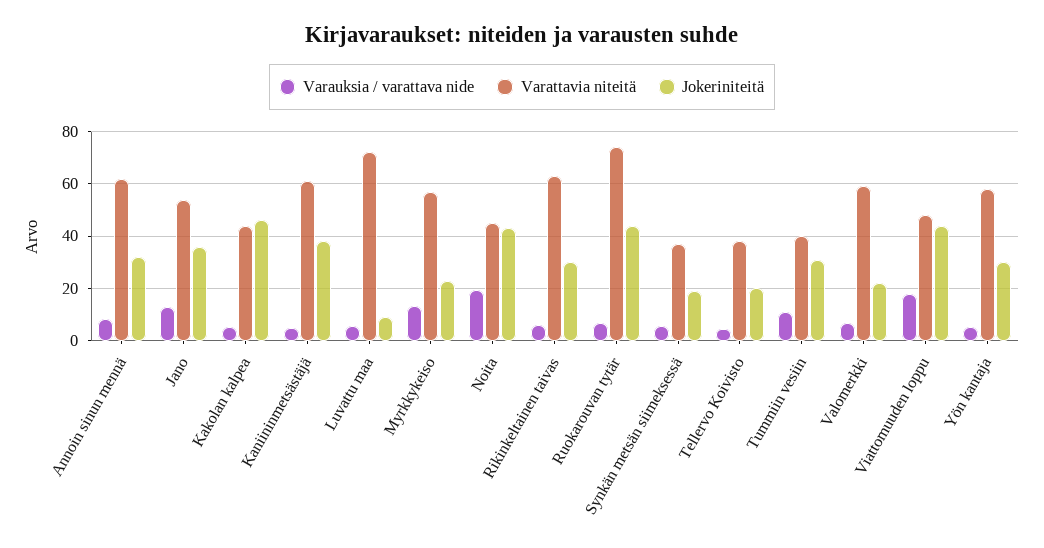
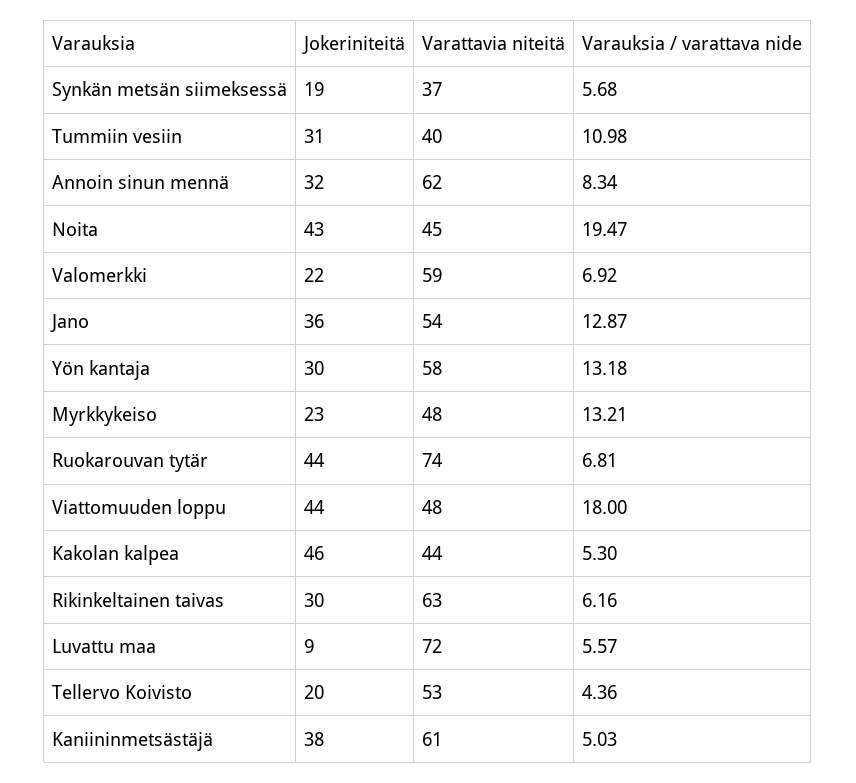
  {
    "Varauksia / varattava nide": {
      "Annoin sinun mennä": 8.34,
      "Jano": 12.87,
      "Kakolan kalpea": 5.3,
      "Kaniininmetsästäjä": 5.03,
      "Luvattu maa": 5.57,
      "Myrkkykeiso": 13.21,
      "Noita": 19.47,
      "Rikinkeltainen taivas": 6.16,
      "Ruokarouvan tytär": 6.81,
      "Synkän metsän siimeksessä": 5.68,
      "Tellervo Koivisto": 4.36,
      "Tummiin vesiin": 10.98,
      "Valomerkki": 6.92,
      "Viattomuuden loppu": 18,
-     "Yön kantaja": 5
+     "Yön kantaja": 13.18
    },
    "Varattavia niteitä": {
      "Annoin sinun mennä": 62,
      "Jano": 54,
      "Kakolan kalpea": 44,
      "Kaniininmetsästäjä": 61,
      "Luvattu maa": 72,
-     "Myrkkykeiso": 57.5,
+     "Myrkkykeiso": 48,
      "Noita": 45,
      "Rikinkeltainen taivas": 63,
      "Ruokarouvan tytär": 74,
      "Synkän metsän siimeksessä": 37,
-     "Tellervo Koivisto": 37.5,
+     "Tellervo Koivisto": 53,
      "Tummiin vesiin": 40,
      "Valomerkki": 59,
      "Viattomuuden loppu": 48,
      "Yön kantaja": 58
    },
    "Jokeriniteitä": {
      "Annoin sinun mennä": 32,
      "Jano": 36,
      "Kakolan kalpea": 46,
      "Kaniininmetsästäjä": 38,
      "Luvattu maa": 9,
      "Myrkkykeiso": 23,
      "Noita": 43,
      "Rikinkeltainen taivas": 30,
      "Ruokarouvan tytär": 44,
      "Synkän metsän siimeksessä": 19,
      "Tellervo Koivisto": 20,
      "Tummiin vesiin": 31,
      "Valomerkki": 22,
      "Viattomuuden loppu": 44,
      "Yön kantaja": 30
    }
  }

